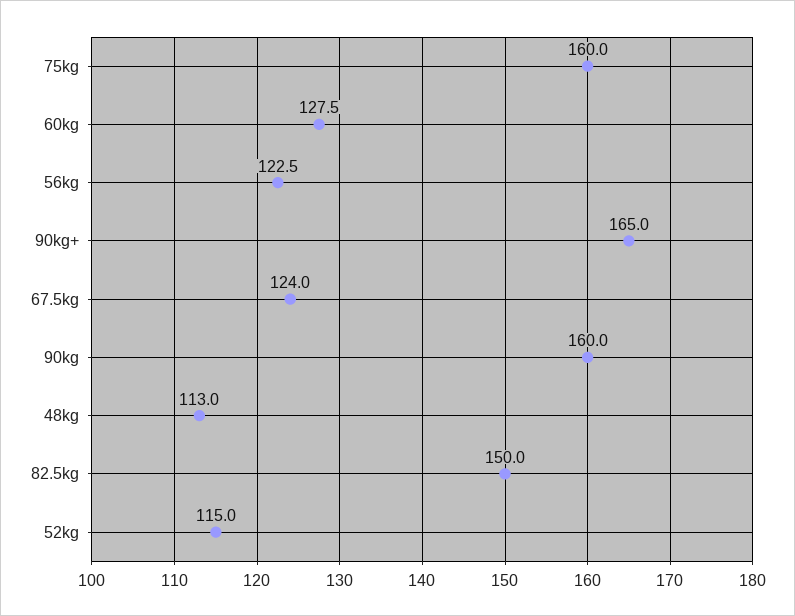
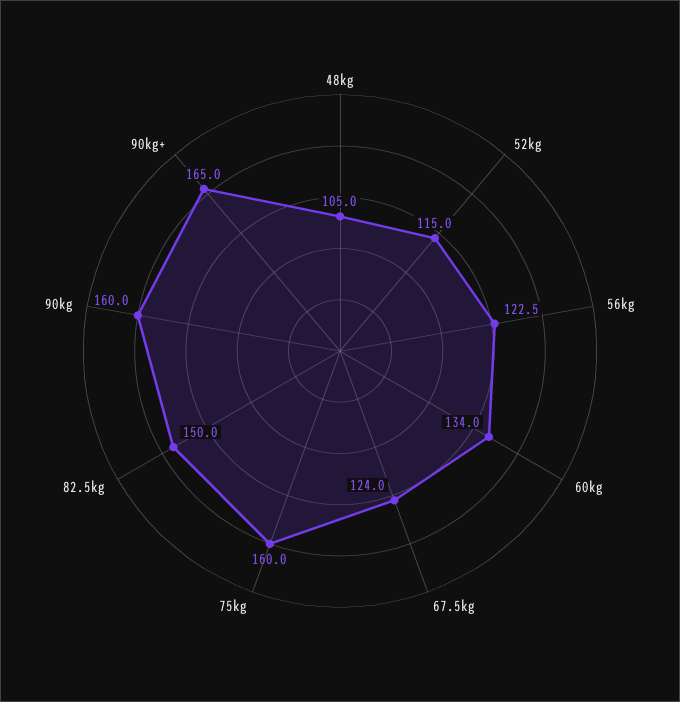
  {
    "75kg": 160,
-   "60kg": 127.5,
+   "60kg": 134,
    "56kg": 122.5,
    "90kg+": 165,
    "67.5kg": 124,
    "90kg": 160,
-   "48kg": 113,
+   "48kg": 105,
    "82.5kg": 150,
    "52kg": 115
  }

